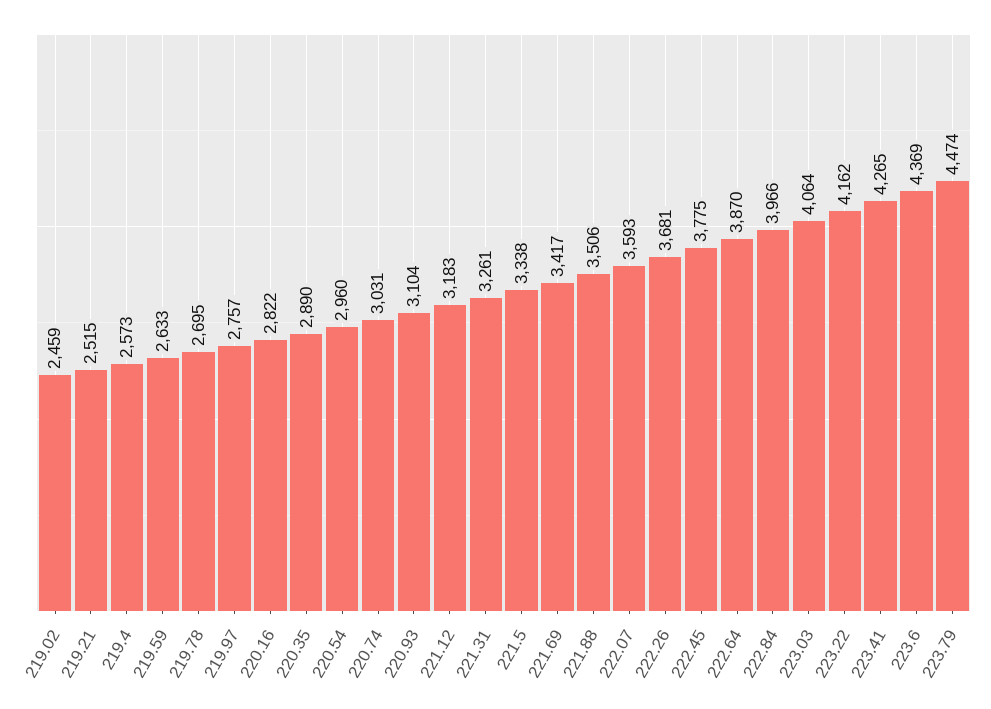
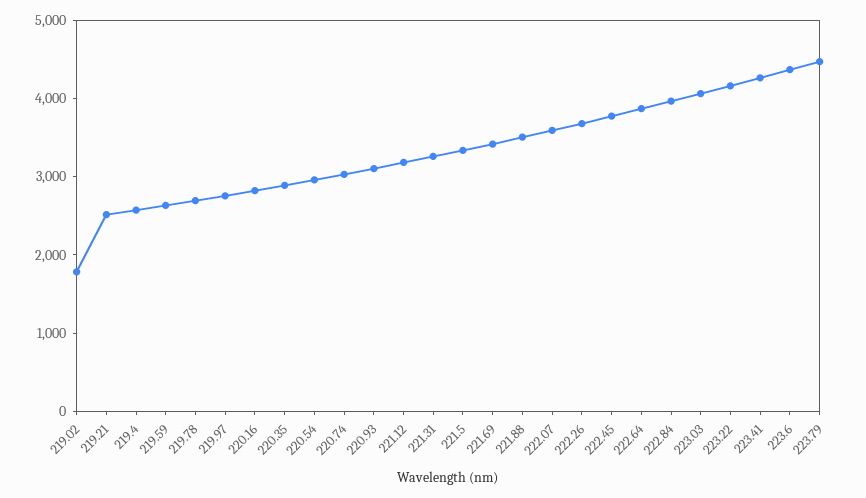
  {
-   "219.02": 2459,
+   "219.02": 1800,
    "219.21": 2515,
    "219.4": 2573,
    "219.59": 2633,
    "219.78": 2695,
    "219.97": 2757,
    "220.16": 2822,
    "220.35": 2890,
    "220.54": 2960,
    "220.74": 3031,
    "220.93": 3104,
    "221.12": 3183,
    "221.31": 3261,
    "221.5": 3338,
    "221.69": 3417,
    "221.88": 3506,
    "222.07": 3593,
    "222.26": 3681,
    "222.45": 3775,
    "222.64": 3870,
    "222.84": 3966,
    "223.03": 4064,
    "223.22": 4162,
    "223.41": 4265,
    "223.6": 4369,
    "223.79": 4474
  }

